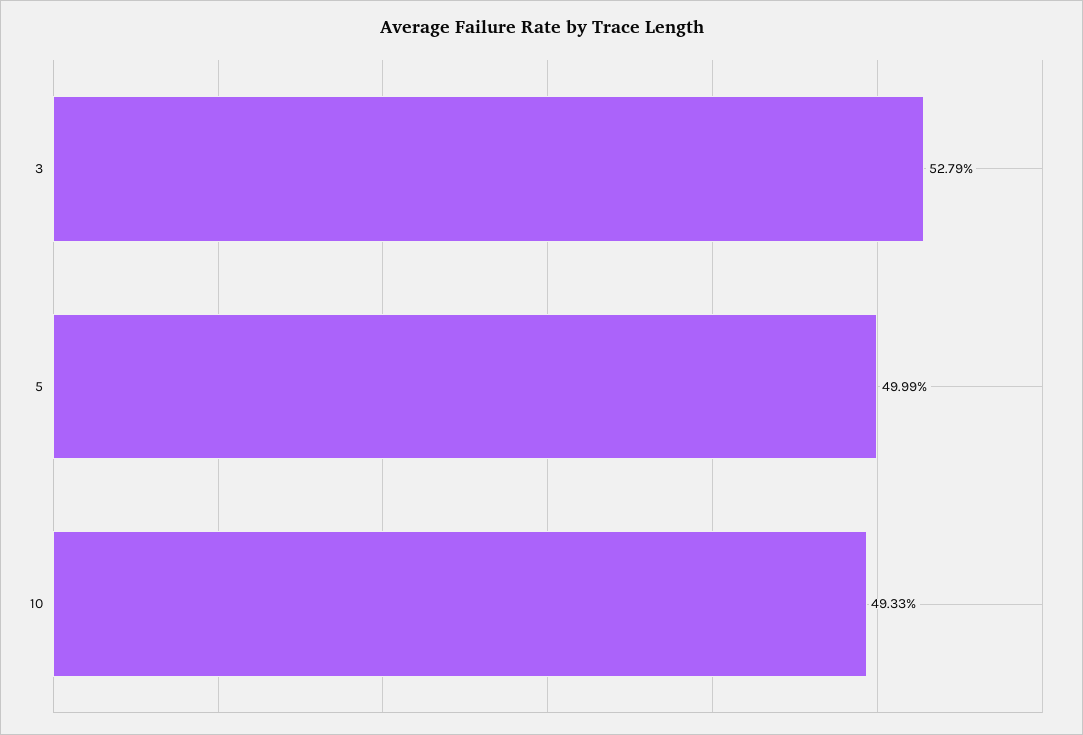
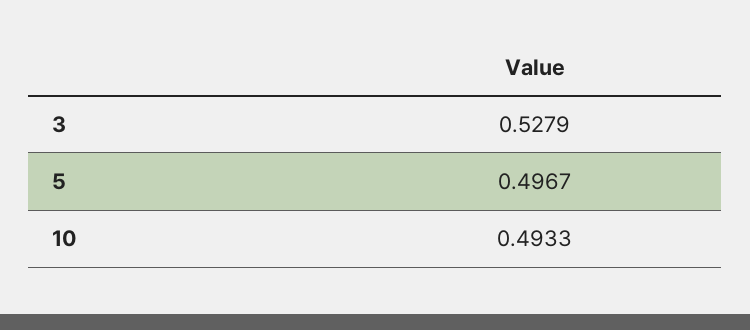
  {
    "3": 0.5279,
-   "5": 0.4999,
+   "5": 0.4967,
    "10": 0.4933
  }

